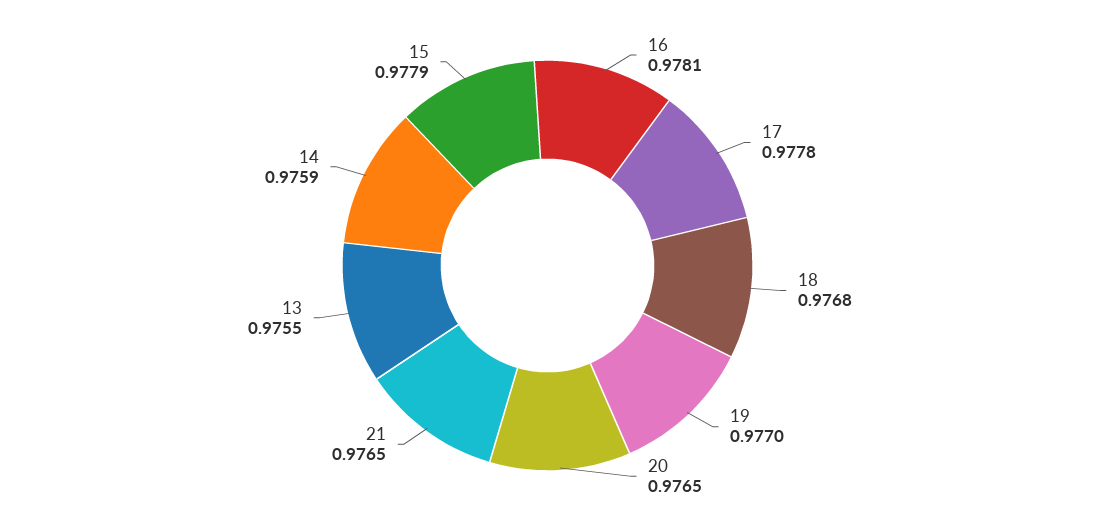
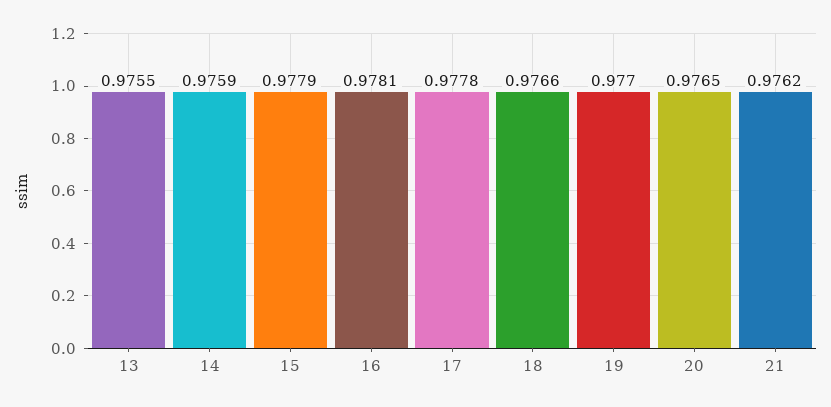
  {
    "16": 0.9781,
    "17": 0.9778,
-   "18": 0.9768,
+   "18": 0.9766,
    "19": 0.977,
    "20": 0.9765,
-   "21": 0.9765,
+   "21": 0.9762,
    "13": 0.9755,
    "14": 0.9759,
    "15": 0.9779
  }

